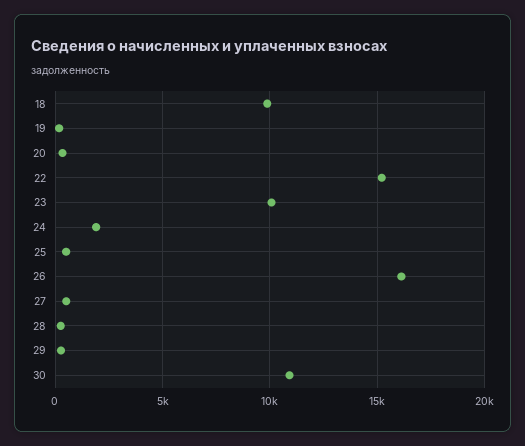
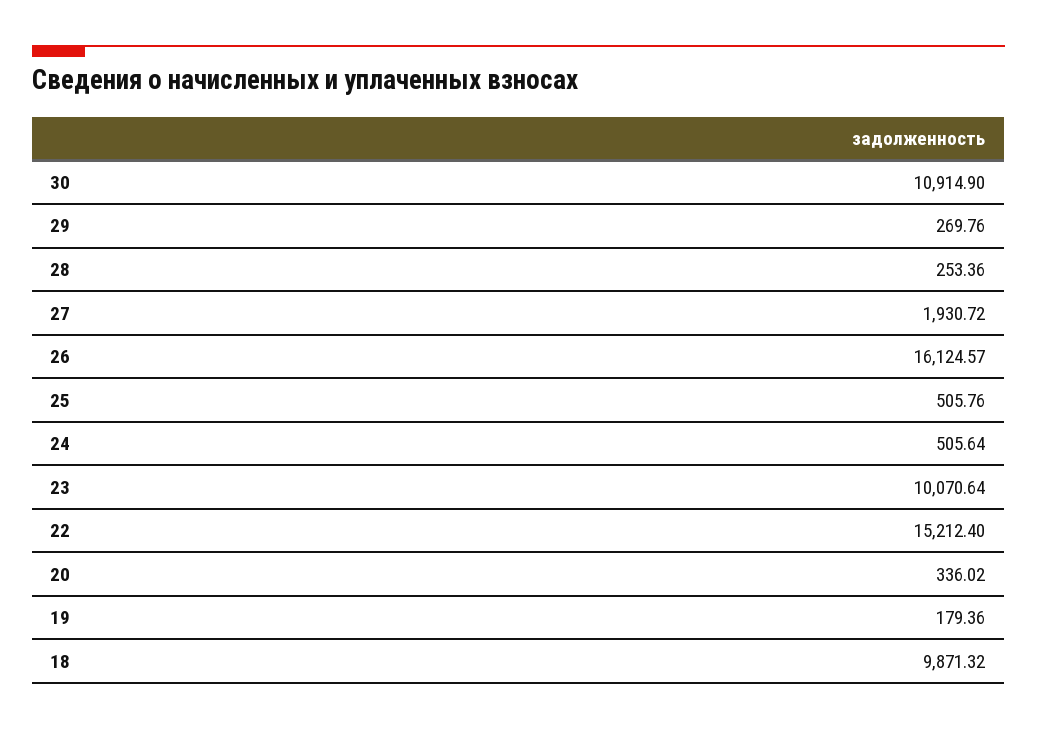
  {
    "18": 9871.32,
    "19": 179.36,
    "20": 336.02,
    "22": 15212.4,
    "23": 10070.64,
-   "24": 2000,
+   "24": 505.64,
    "25": 505.76,
    "26": 16124.57,
-   "27": 500,
+   "27": 1930.72,
    "28": 253.36,
    "29": 269.76,
    "30": 10914.9
  }

